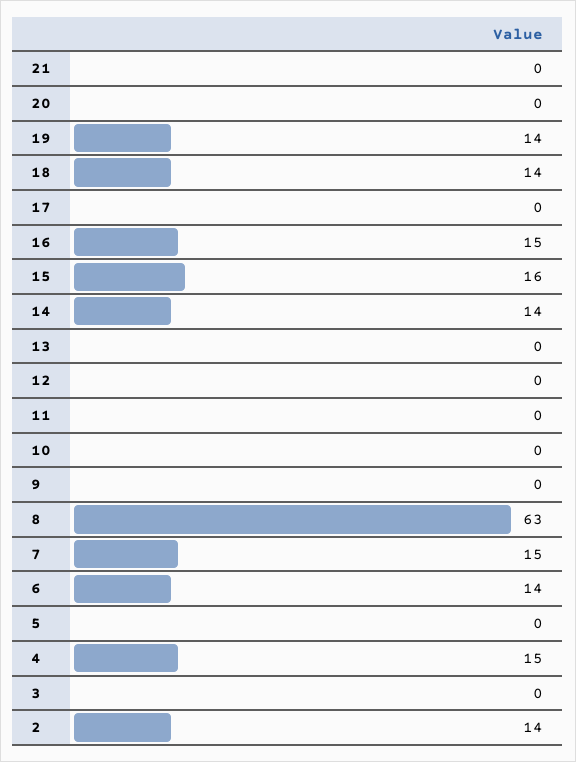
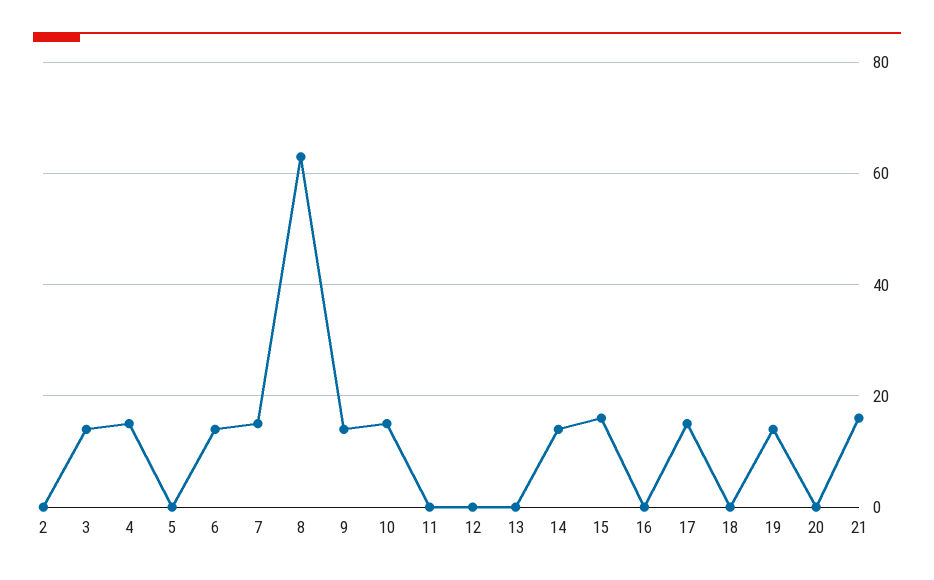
  {
-   "21": 0,
+   "21": 15,
    "20": 0,
    "19": 14,
-   "18": 14,
+   "18": 0,
-   "17": 0,
+   "17": 15,
-   "16": 15,
+   "16": 0,
    "15": 16,
    "14": 14,
    "13": 0,
    "12": 0,
    "11": 0,
-   "10": 0,
+   "10": 15,
-   "9": 0,
+   "9": 15,
    "8": 63,
    "7": 15,
    "6": 14,
    "5": 0,
    "4": 15,
-   "3": 0,
+   "3": 15,
-   "2": 14
+   "2": 0
  }

